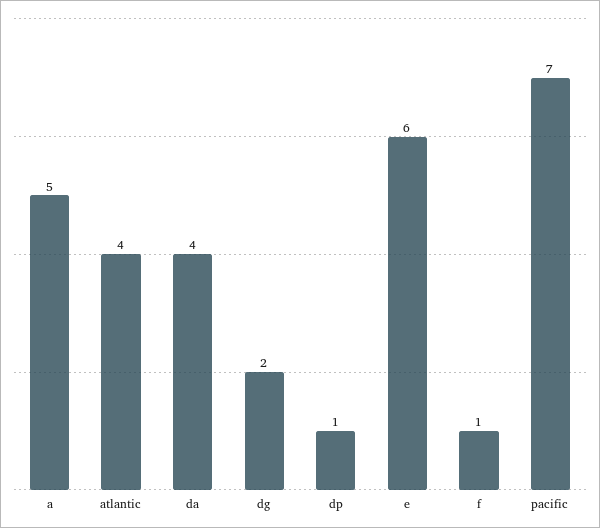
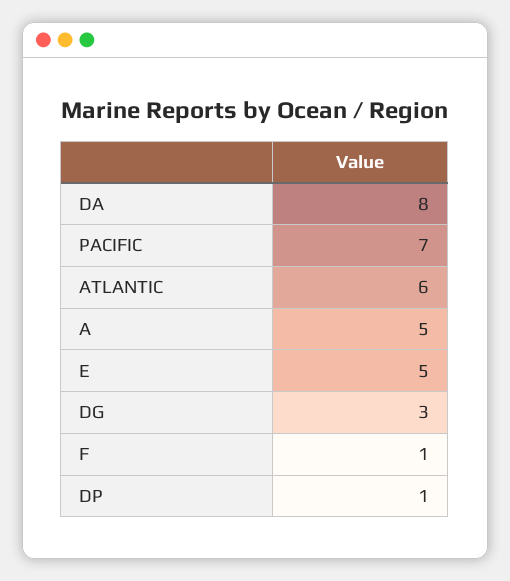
  {
    "a": 5,
-   "atlantic": 4,
+   "atlantic": 6,
-   "da": 4,
+   "da": 8,
-   "dg": 2,
+   "dg": 3,
    "dp": 1,
-   "e": 6,
+   "e": 5,
    "f": 1,
    "pacific": 7
  }

